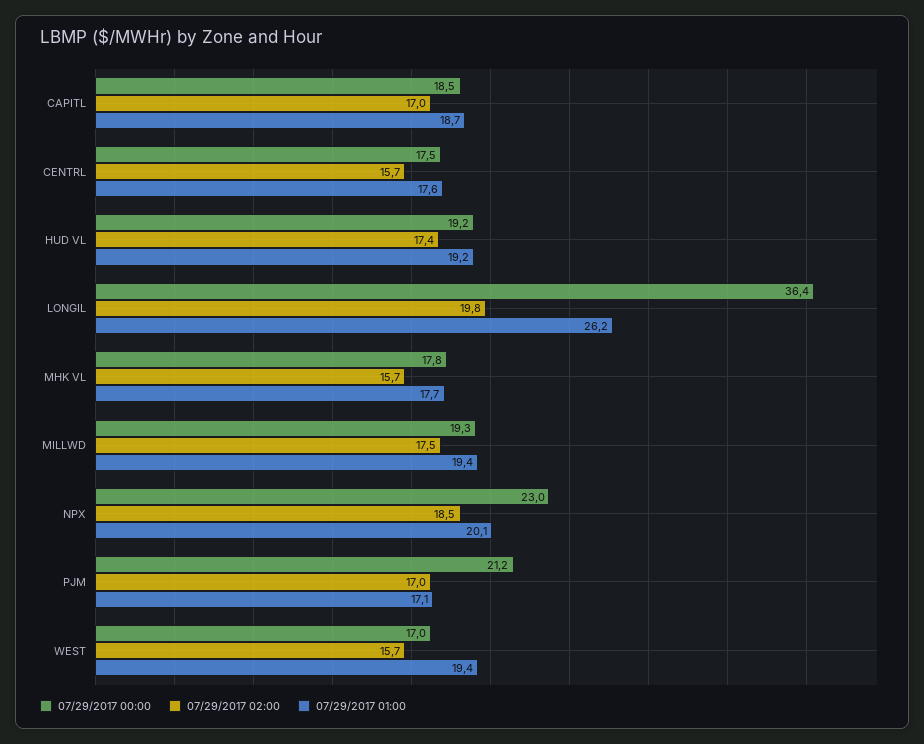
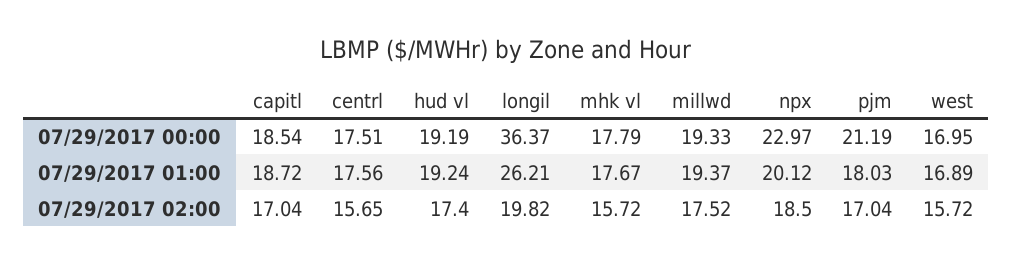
  {
    "07/29/2017 00:00": {
      "CAPITL": 18.54,
      "CENTRL": 17.51,
      "HUD VL": 19.19,
      "LONGIL": 36.37,
      "MHK VL": 17.79,
      "MILLWD": 19.33,
      "NPX": 22.97,
      "PJM": 21.19,
      "WEST": 16.95
    },
    "07/29/2017 02:00": {
      "CAPITL": 17.04,
      "CENTRL": 15.65,
      "HUD VL": 17.4,
      "LONGIL": 19.82,
      "MHK VL": 15.72,
      "MILLWD": 17.52,
      "NPX": 18.5,
      "PJM": 17.04,
      "WEST": 15.72
    },
    "07/29/2017 01:00": {
      "CAPITL": 18.72,
      "CENTRL": 17.56,
      "HUD VL": 19.24,
      "LONGIL": 26.21,
      "MHK VL": 17.67,
      "MILLWD": 19.37,
      "NPX": 20.12,
-     "PJM": 17.1,
+     "PJM": 18.03,
-     "WEST": 19.4
+     "WEST": 16.89
    }
  }

